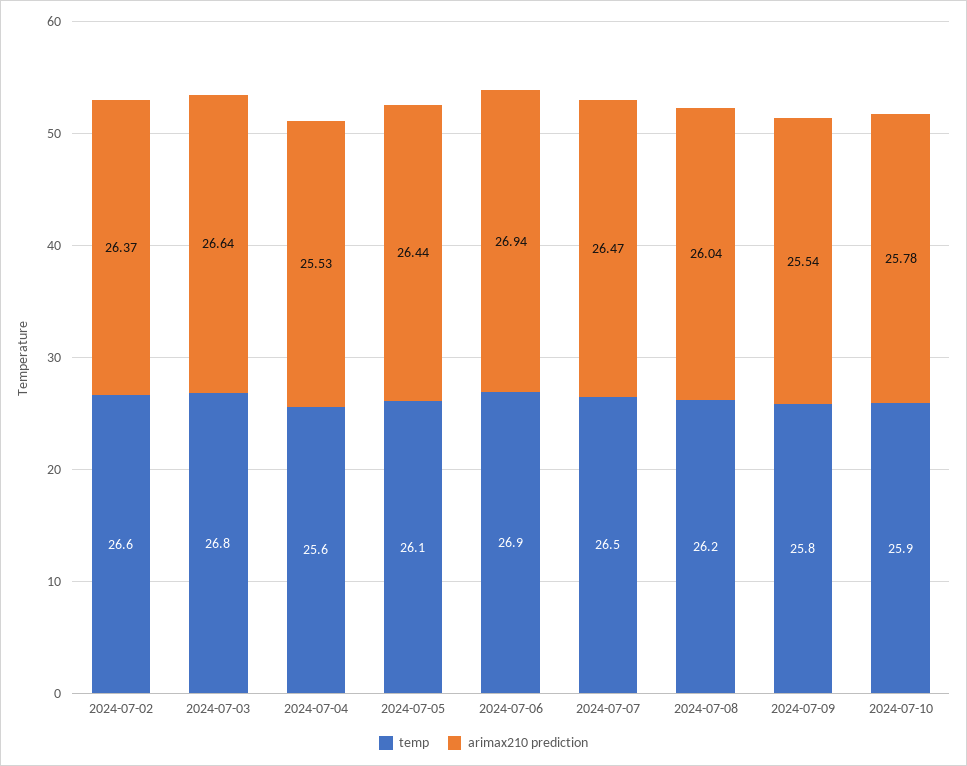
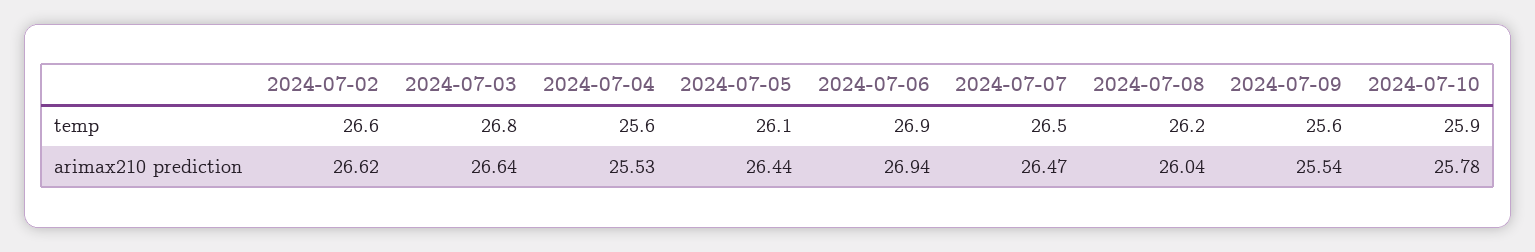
  {
    "temp": {
      "2024-07-02": 26.6,
      "2024-07-03": 26.8,
      "2024-07-04": 25.6,
      "2024-07-05": 26.1,
      "2024-07-06": 26.9,
      "2024-07-07": 26.5,
      "2024-07-08": 26.2,
-     "2024-07-09": 25.8,
+     "2024-07-09": 25.6,
      "2024-07-10": 25.9
    },
    "arimax210 prediction": {
-     "2024-07-02": 26.37,
+     "2024-07-02": 26.62,
      "2024-07-03": 26.64,
      "2024-07-04": 25.53,
      "2024-07-05": 26.44,
      "2024-07-06": 26.94,
      "2024-07-07": 26.47,
      "2024-07-08": 26.04,
      "2024-07-09": 25.54,
      "2024-07-10": 25.78
    }
  }

